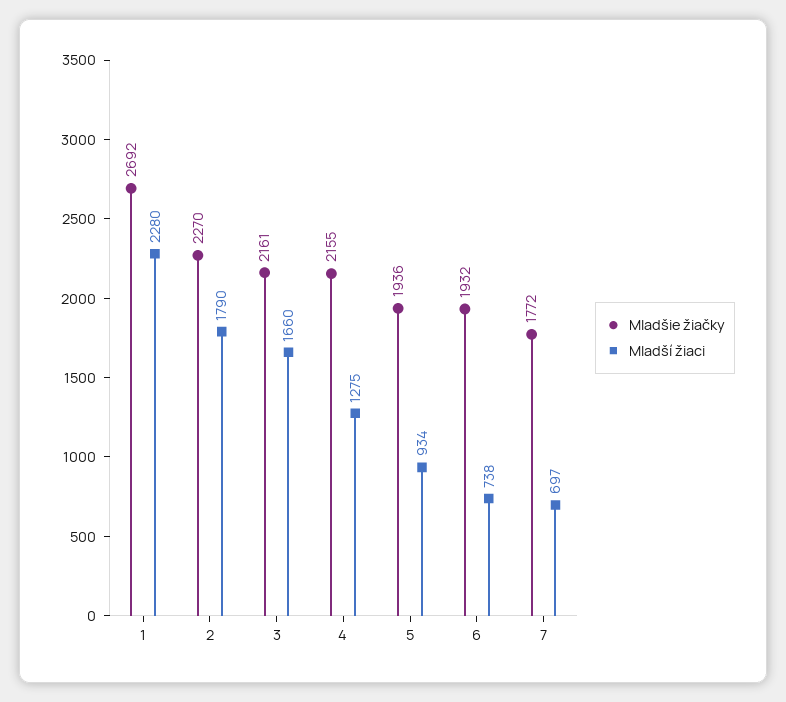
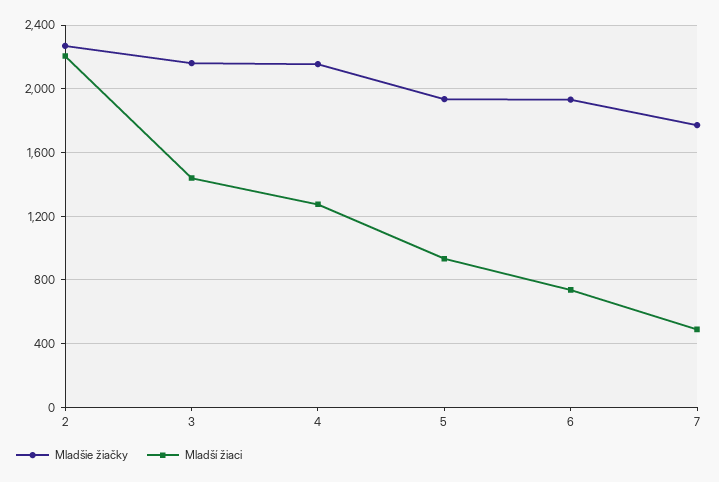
  {
    "Mladšie žiačky": {
-     "1": 2692,
      "2": 2270,
      "3": 2161,
      "4": 2155,
      "5": 1936,
      "6": 1932,
      "7": 1772
    },
    "Mladší žiaci": {
-     "1": 2280,
-     "2": 1790,
+     "2": 2200,
-     "3": 1660,
+     "3": 1450,
      "4": 1275,
      "5": 934,
      "6": 738,
-     "7": 697
+     "7": 500
    }
  }

